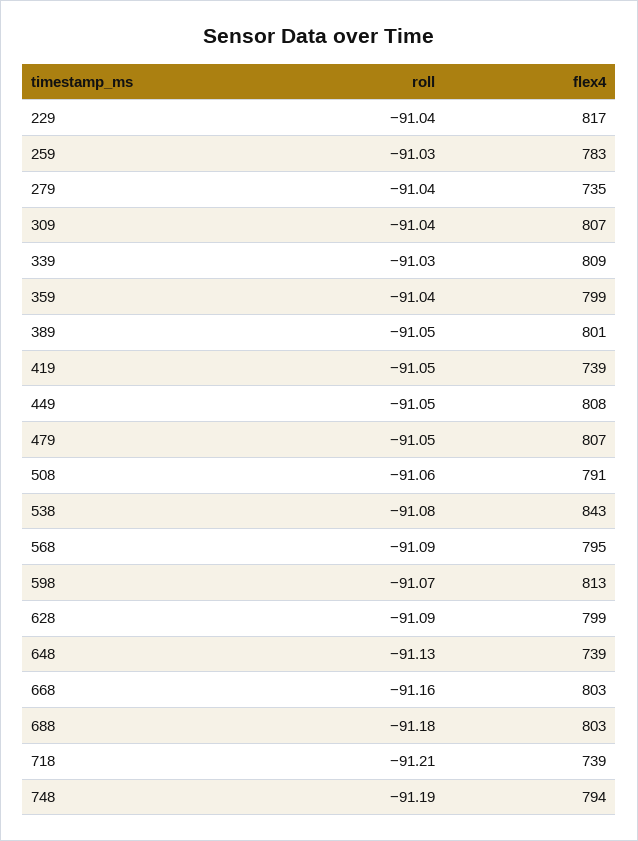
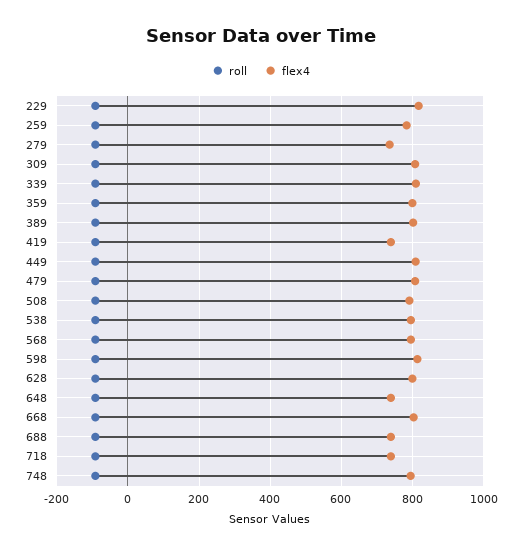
  {
    "roll": {
      "229": -91.04,
      "259": -91.03,
      "279": -91.04,
      "309": -91.04,
      "339": -91.03,
      "359": -91.04,
      "389": -91.05,
      "419": -91.05,
      "449": -91.05,
      "479": -91.05,
      "508": -91.06,
      "538": -91.08,
      "568": -91.09,
      "598": -91.07,
      "628": -91.09,
      "648": -91.13,
      "668": -91.16,
      "688": -91.18,
      "718": -91.21,
      "748": -91.19
    },
    "flex4": {
      "229": 817,
      "259": 783,
      "279": 735,
      "309": 807,
      "339": 809,
      "359": 799,
      "389": 801,
      "419": 739,
      "449": 808,
      "479": 807,
      "508": 791,
-     "538": 843,
+     "538": 800,
      "568": 795,
      "598": 813,
      "628": 799,
      "648": 739,
      "668": 803,
-     "688": 803,
+     "688": 740,
      "718": 739,
      "748": 794
    }
  }

